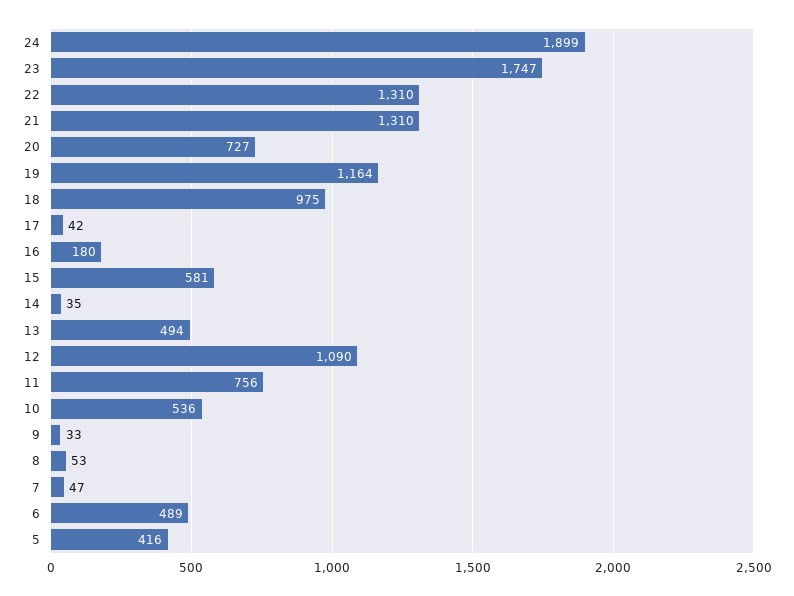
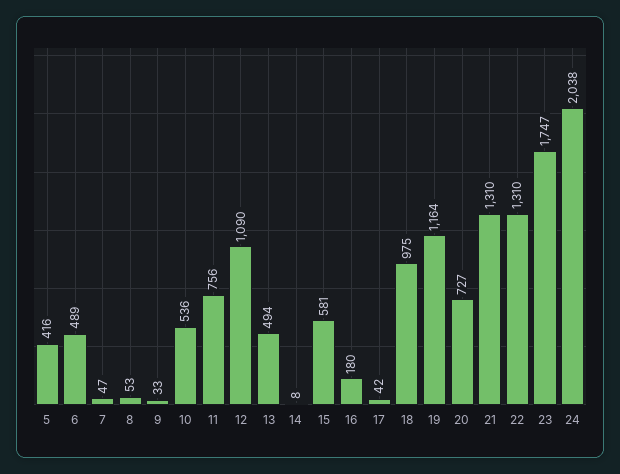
  {
-   "24": 1899,
+   "24": 2038,
    "23": 1747,
    "22": 1310,
    "21": 1310,
    "20": 727,
    "19": 1164,
    "18": 975,
    "17": 42,
    "16": 180,
    "15": 581,
-   "14": 35,
+   "14": 8,
    "13": 494,
    "12": 1090,
    "11": 756,
    "10": 536,
    "9": 33,
    "8": 53,
    "7": 47,
    "6": 489,
    "5": 416
  }

